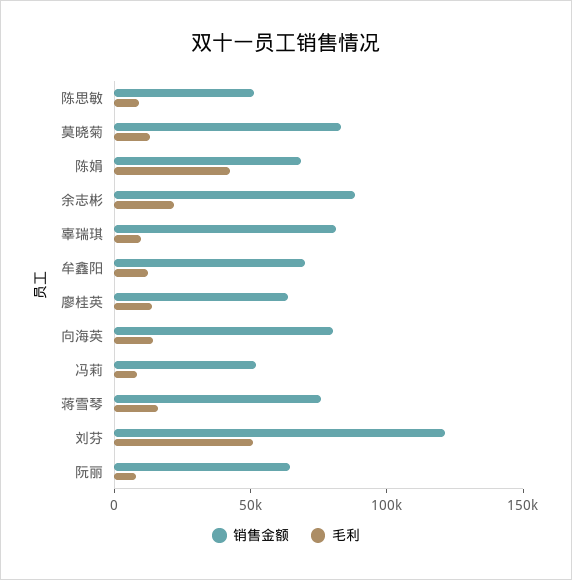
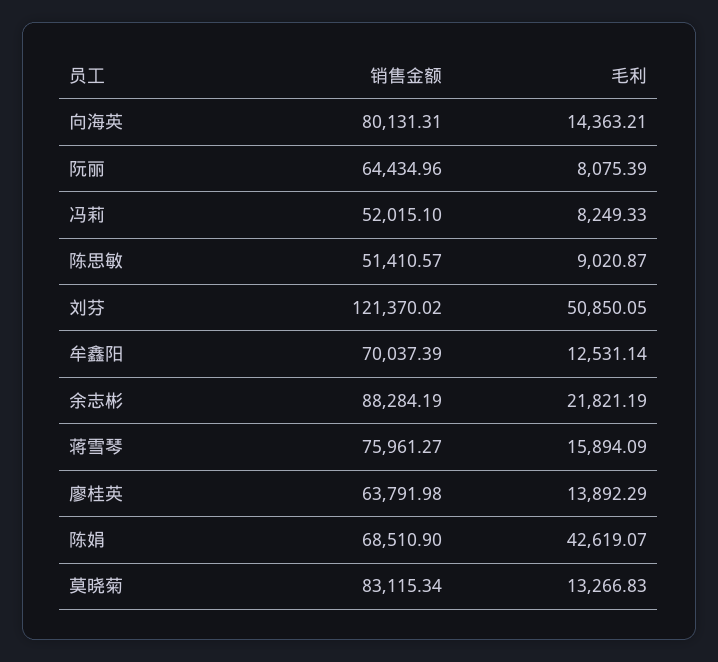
  {
    "销售金额": {
      "陈思敏": 51410.57,
      "莫晓菊": 83115.34,
      "陈娟": 68510.9,
      "余志彬": 88284.19,
-     "辜瑞琪": 80000,
      "牟鑫阳": 70037.39,
      "廖桂英": 63791.98,
      "向海英": 80131.31,
      "冯莉": 52015.1,
      "蒋雪琴": 75961.27,
      "刘芬": 121370.02,
      "阮丽": 64434.96
    },
    "毛利": {
      "陈思敏": 9020.87,
      "莫晓菊": 13266.83,
      "陈娟": 42619.07,
      "余志彬": 21821.19,
-     "辜瑞琪": 10000,
      "牟鑫阳": 12531.14,
      "廖桂英": 13892.29,
      "向海英": 14363.21,
      "冯莉": 8249.33,
      "蒋雪琴": 15894.09,
      "刘芬": 50850.05,
      "阮丽": 8075.39
    }
  }

